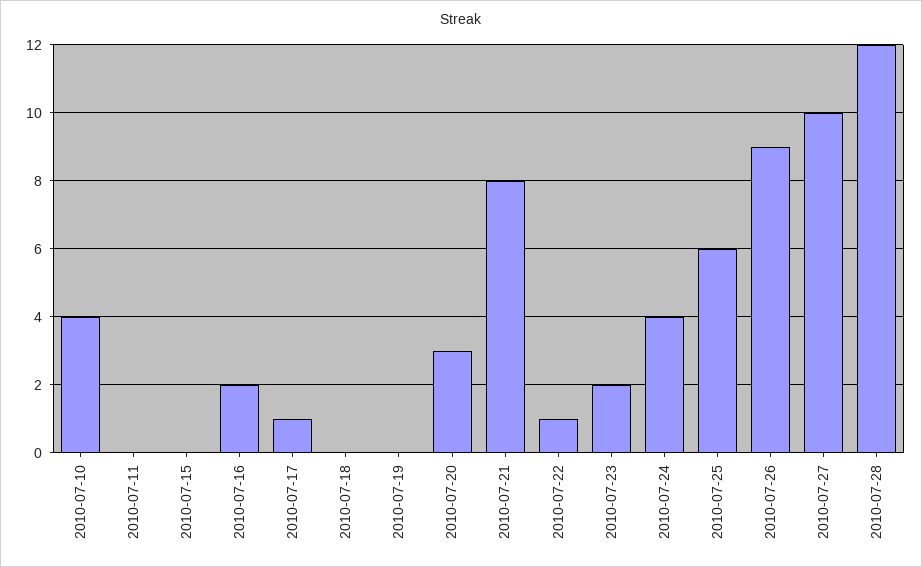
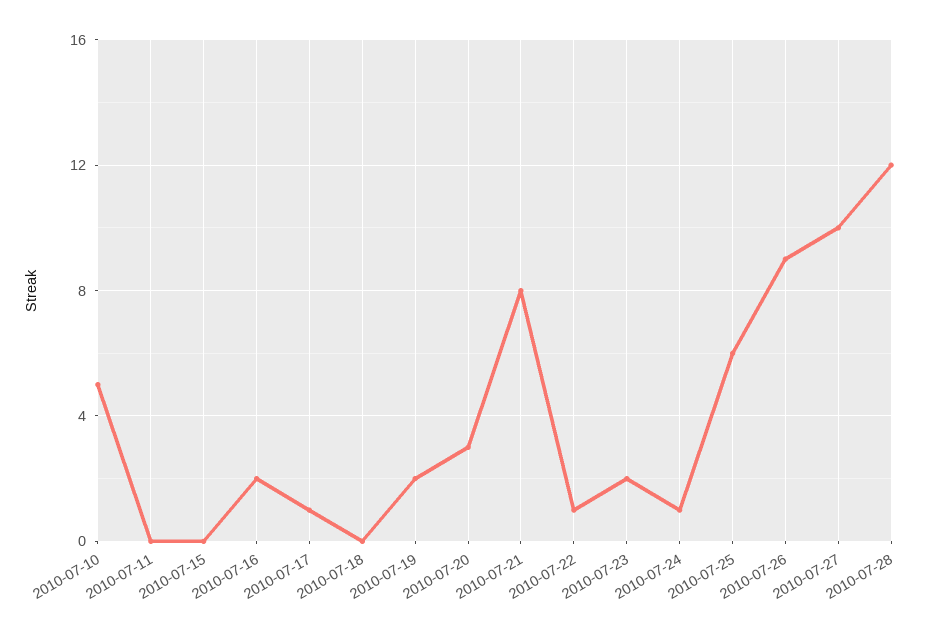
  {
-   "2010-07-10": 4,
+   "2010-07-10": 5,
    "2010-07-11": 0,
    "2010-07-15": 0,
    "2010-07-16": 2,
    "2010-07-17": 1,
    "2010-07-18": 0,
-   "2010-07-19": 0,
+   "2010-07-19": 2,
    "2010-07-20": 3,
    "2010-07-21": 8,
    "2010-07-22": 1,
    "2010-07-23": 2,
-   "2010-07-24": 4,
+   "2010-07-24": 1,
    "2010-07-25": 6,
    "2010-07-26": 9,
    "2010-07-27": 10,
    "2010-07-28": 12
  }

